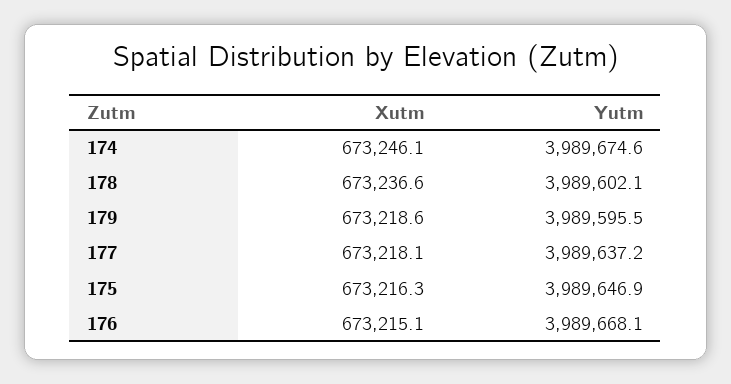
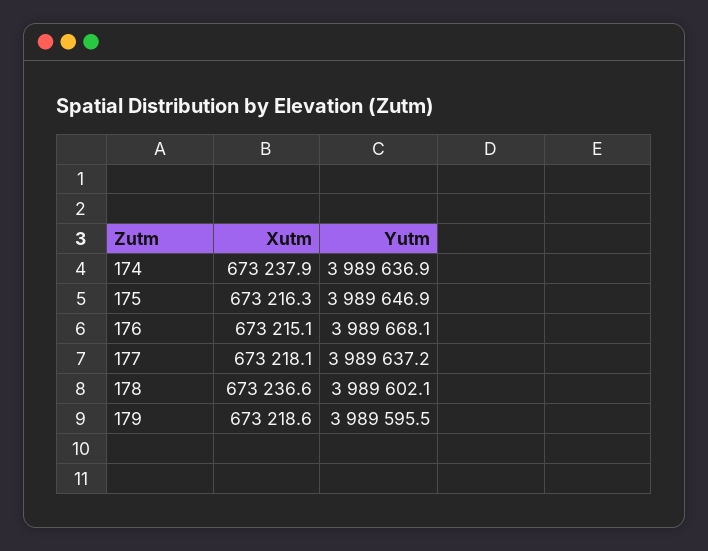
  {
    "Xutm": {
-     "174": 673246.1,
+     "174": 673237.9,
      "178": 673236.6,
      "179": 673218.6,
      "177": 673218.1,
      "175": 673216.3,
      "176": 673215.1
    },
    "Yutm": {
-     "174": 3989674.6,
+     "174": 3989636.9,
      "178": 3989602.1,
      "179": 3989595.5,
      "177": 3989637.2,
      "175": 3989646.9,
      "176": 3989668.1
    }
  }

